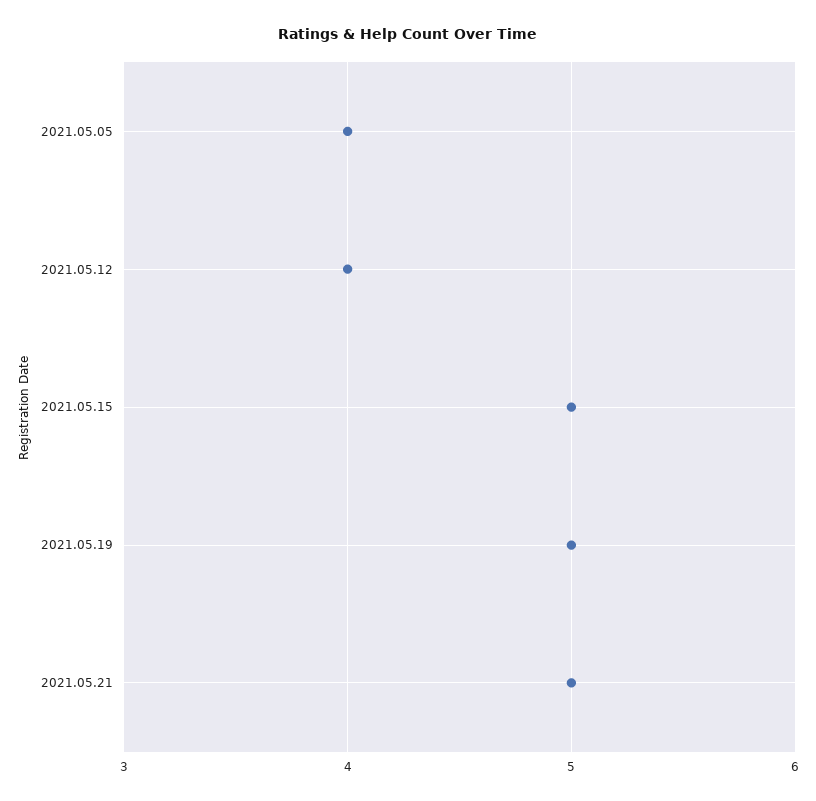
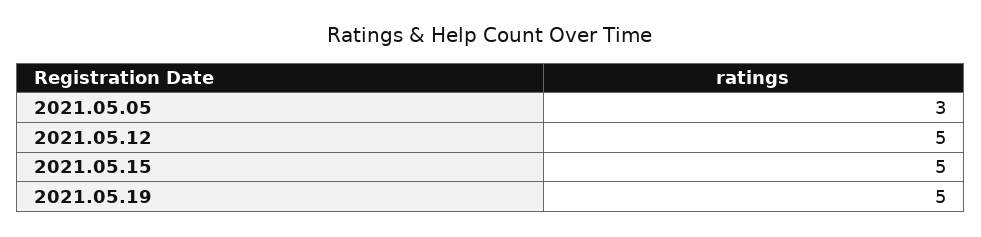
  {
-   "2021.05.05": 4,
+   "2021.05.05": 3,
-   "2021.05.12": 4,
+   "2021.05.12": 5,
    "2021.05.15": 5,
-   "2021.05.19": 5,
+   "2021.05.19": 5
-   "2021.05.21": 5
  }

